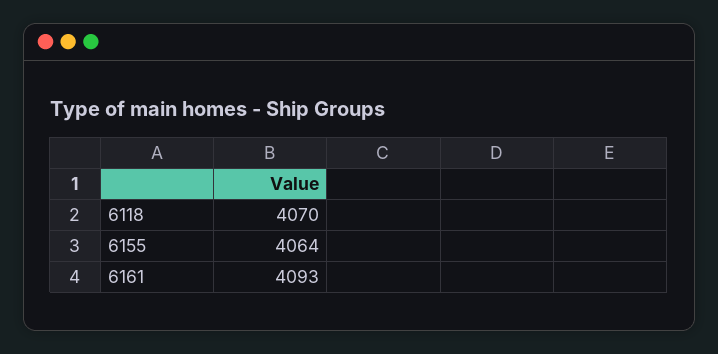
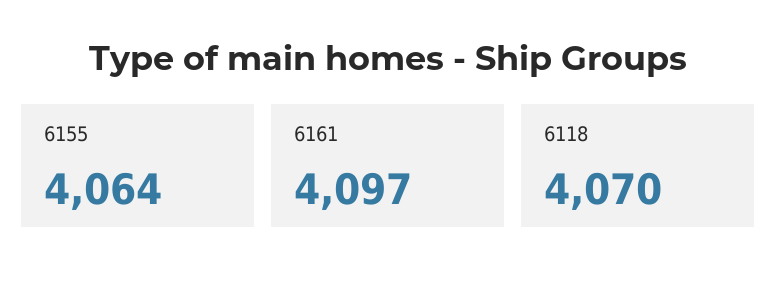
  {
    "6118": 4070,
    "6155": 4064,
-   "6161": 4093
+   "6161": 4097
  }

